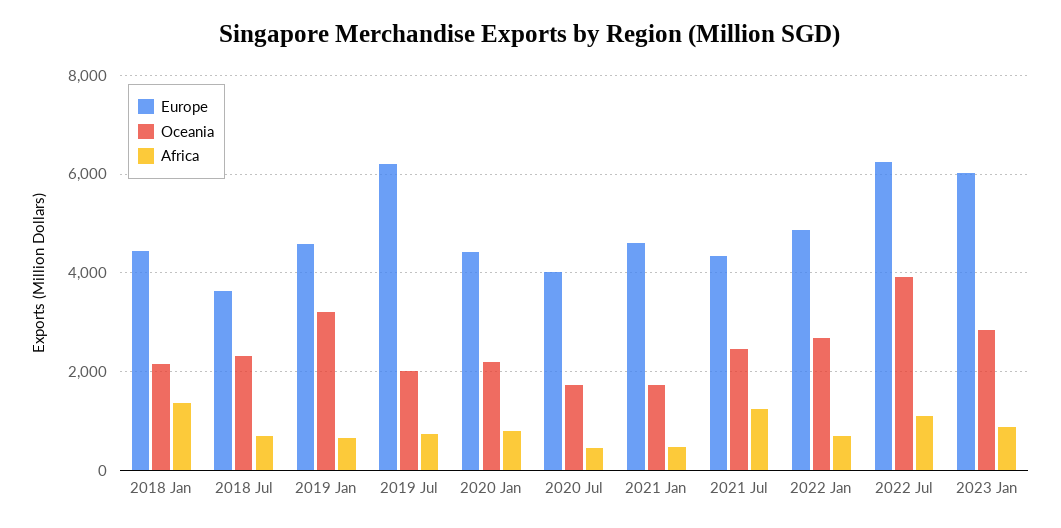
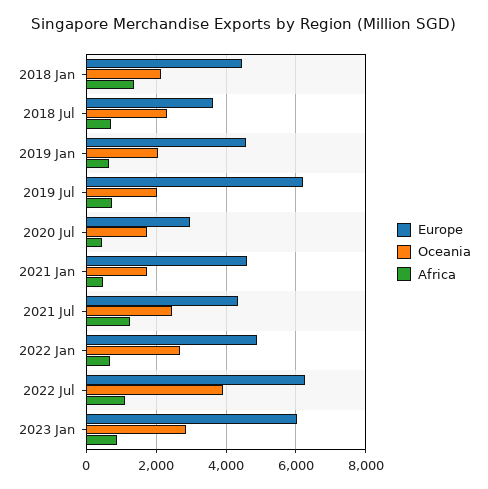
  {
    "Europe": {
      "2018 Jan": 4400,
      "2018 Jul": 3600,
      "2019 Jan": 4600,
      "2019 Jul": 6200,
-     "2020 Jan": 4400,
-     "2020 Jul": 4000,
+     "2020 Jul": 3000,
      "2021 Jan": 4600,
      "2021 Jul": 4400,
      "2022 Jan": 4800,
      "2022 Jul": 6200,
      "2023 Jan": 6000
    },
    "Oceania": {
      "2018 Jan": 2200,
      "2018 Jul": 2400,
-     "2019 Jan": 3200,
+     "2019 Jan": 2000,
      "2019 Jul": 2000,
-     "2020 Jan": 2200,
      "2020 Jul": 1800,
      "2021 Jan": 1800,
      "2021 Jul": 2400,
      "2022 Jan": 2600,
      "2022 Jul": 4000,
      "2023 Jan": 2800
    },
    "Africa": {
      "2018 Jan": 1400,
      "2018 Jul": 600,
      "2019 Jan": 600,
      "2019 Jul": 800,
-     "2020 Jan": 800,
      "2020 Jul": 400,
      "2021 Jan": 400,
      "2021 Jul": 1200,
      "2022 Jan": 600,
      "2022 Jul": 1000,
      "2023 Jan": 800
    }
  }

